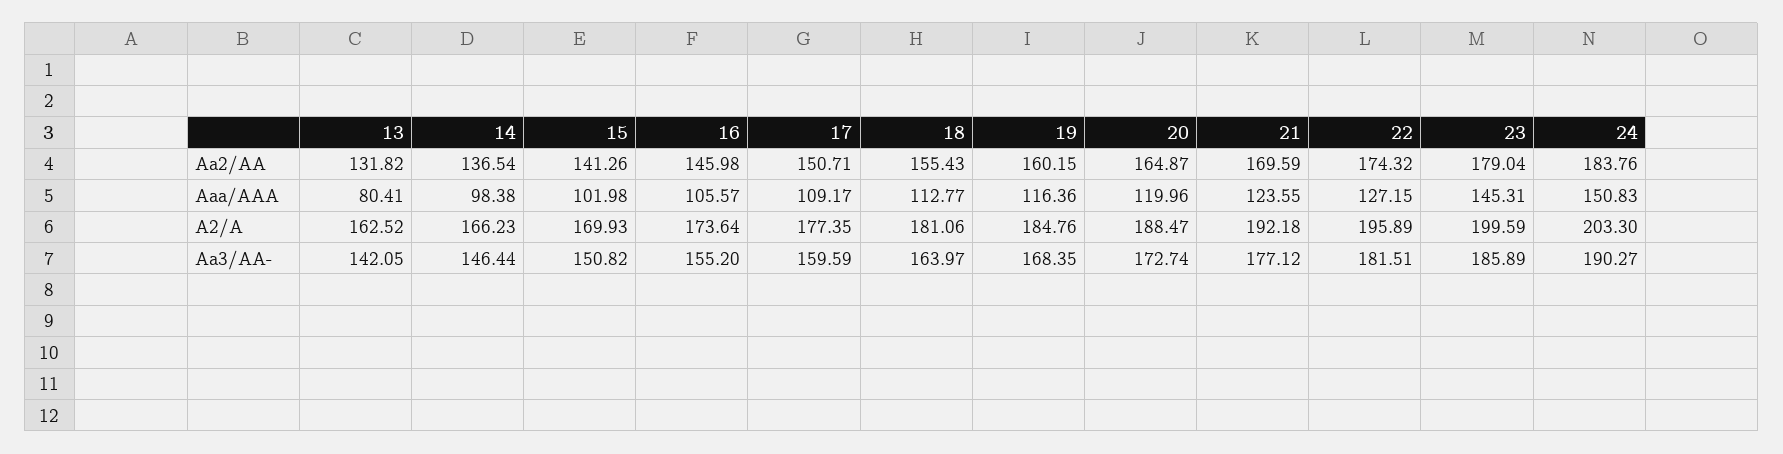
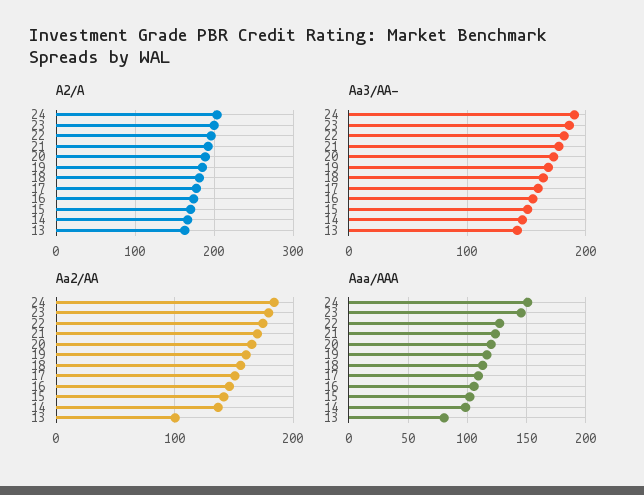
  {
    "Aa2/AA": {
-     "13": 131.82,
+     "13": 100,
      "14": 136.54,
      "15": 141.26,
      "16": 145.98,
      "17": 150.71,
      "18": 155.43,
      "19": 160.15,
      "20": 164.87,
      "21": 169.59,
      "22": 174.32,
      "23": 179.04,
      "24": 183.76
    },
    "Aaa/AAA": {
      "13": 80.41,
      "14": 98.38,
      "15": 101.98,
      "16": 105.57,
      "17": 109.17,
      "18": 112.77,
      "19": 116.36,
      "20": 119.96,
      "21": 123.55,
      "22": 127.15,
      "23": 145.31,
      "24": 150.83
    },
    "A2/A": {
      "13": 162.52,
      "14": 166.23,
      "15": 169.93,
      "16": 173.64,
      "17": 177.35,
      "18": 181.06,
      "19": 184.76,
      "20": 188.47,
      "21": 192.18,
      "22": 195.89,
      "23": 199.59,
      "24": 203.3
    },
    "Aa3/AA-": {
      "13": 142.05,
      "14": 146.44,
      "15": 150.82,
      "16": 155.2,
      "17": 159.59,
      "18": 163.97,
      "19": 168.35,
      "20": 172.74,
      "21": 177.12,
      "22": 181.51,
      "23": 185.89,
      "24": 190.27
    }
  }

